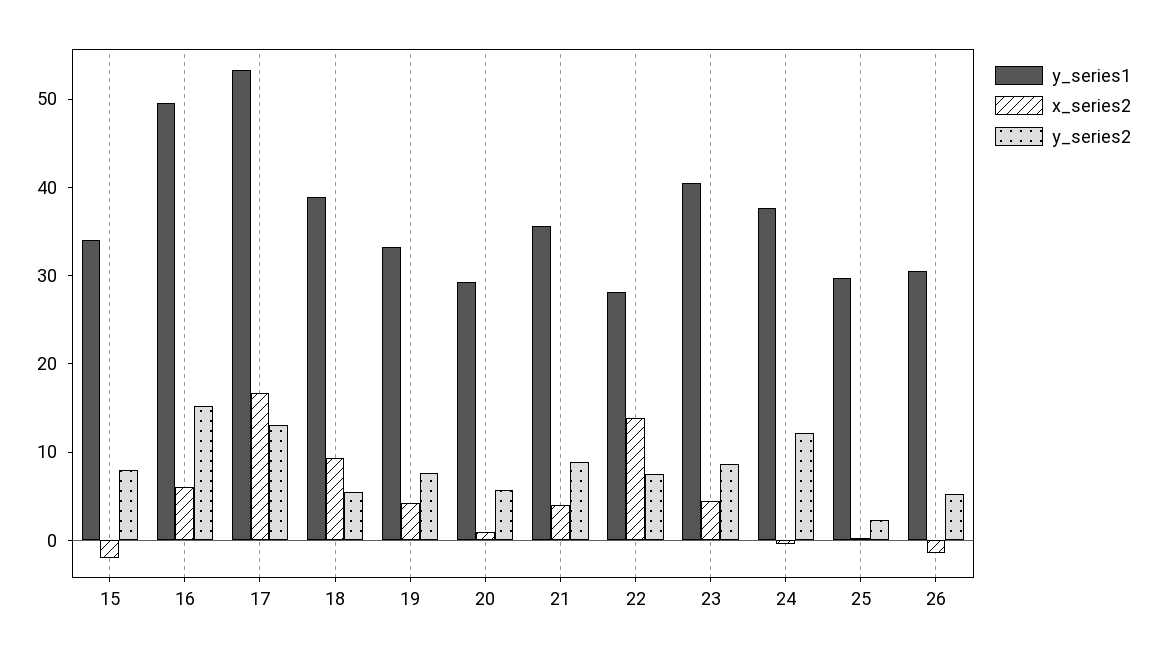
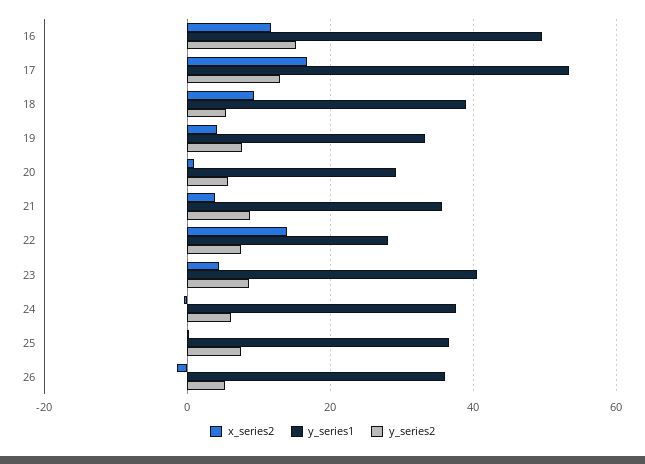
  {
    "y_series1": {
-     "15": 34,
      "16": 50,
      "17": 54,
      "18": 38,
      "19": 34,
      "20": 30,
      "21": 36,
      "22": 28,
      "23": 40,
      "24": 38,
-     "25": 30,
+     "25": 36,
-     "26": 30
+     "26": 36
    },
    "x_series2": {
-     "15": -2,
-     "16": 6,
+     "16": 12,
      "17": 16,
      "18": 10,
      "19": 4,
      "20": 0,
      "21": 4,
      "22": 14,
      "23": 4,
      "24": 0,
      "25": 0,
      "26": -2
    },
    "y_series2": {
-     "15": 8,
      "16": 16,
      "17": 14,
      "18": 6,
      "19": 8,
      "20": 6,
      "21": 8,
      "22": 8,
      "23": 8,
-     "24": 12,
+     "24": 6,
-     "25": 2,
+     "25": 8,
      "26": 6
    }
  }

